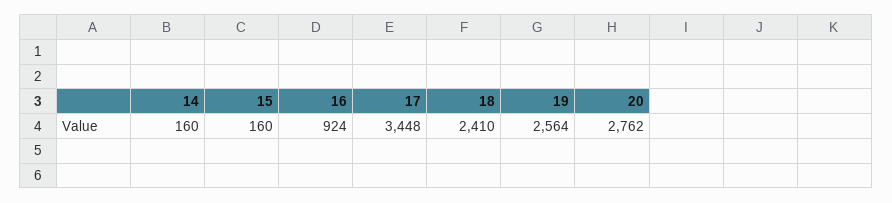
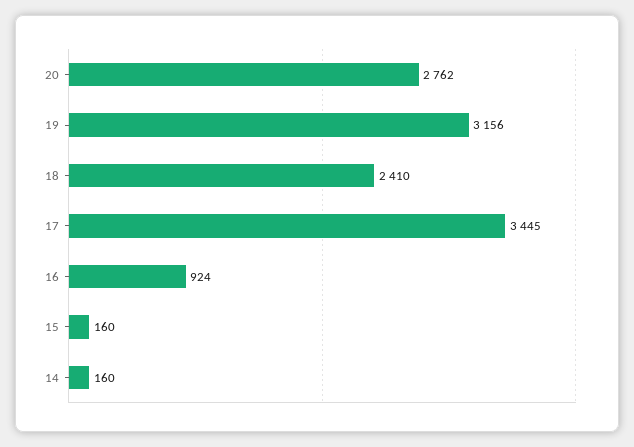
  {
    "14": 160,
    "15": 160,
    "16": 924,
-   "17": 3448,
+   "17": 3445,
    "18": 2410,
-   "19": 2564,
+   "19": 3156,
    "20": 2762
  }

